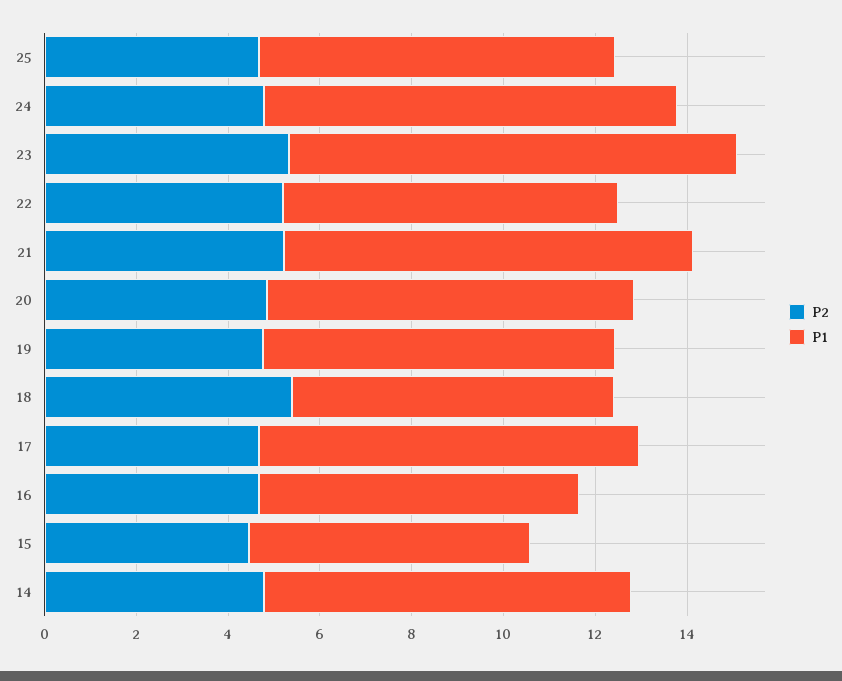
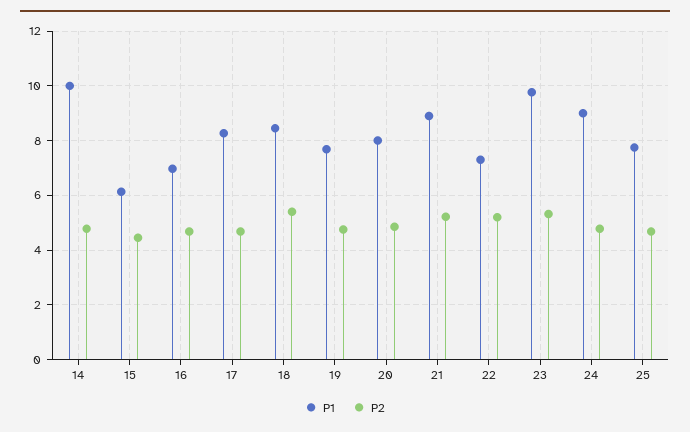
  {
    "P2": {
      "25": 4.75,
      "24": 4.75,
      "23": 5.25,
      "22": 5.25,
      "21": 5.25,
      "20": 4.75,
      "19": 4.75,
      "18": 5.5,
      "17": 4.75,
      "16": 4.75,
      "15": 4.5,
      "14": 4.75
    },
    "P1": {
      "25": 7.75,
      "24": 9,
      "23": 9.75,
      "22": 7.25,
      "21": 9,
      "20": 8,
      "19": 7.75,
-     "18": 7,
+     "18": 8.5,
      "17": 8.25,
      "16": 7,
      "15": 6.25,
-     "14": 8
+     "14": 10
    }
  }

